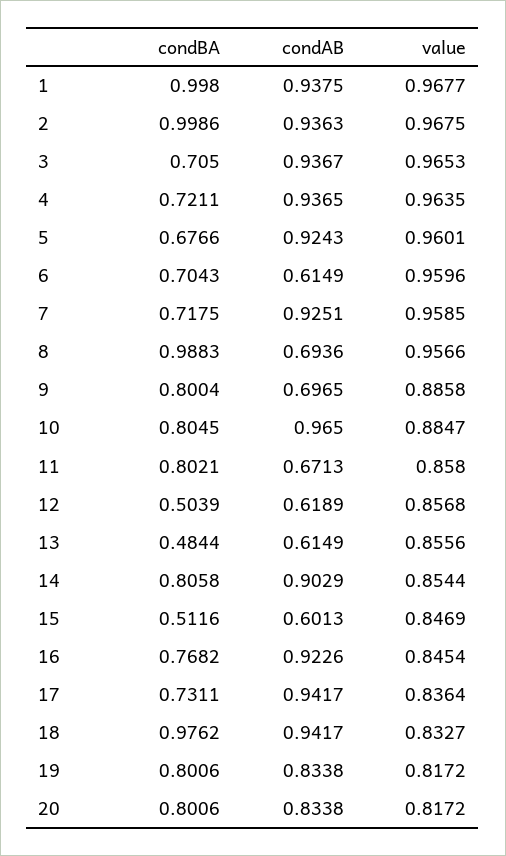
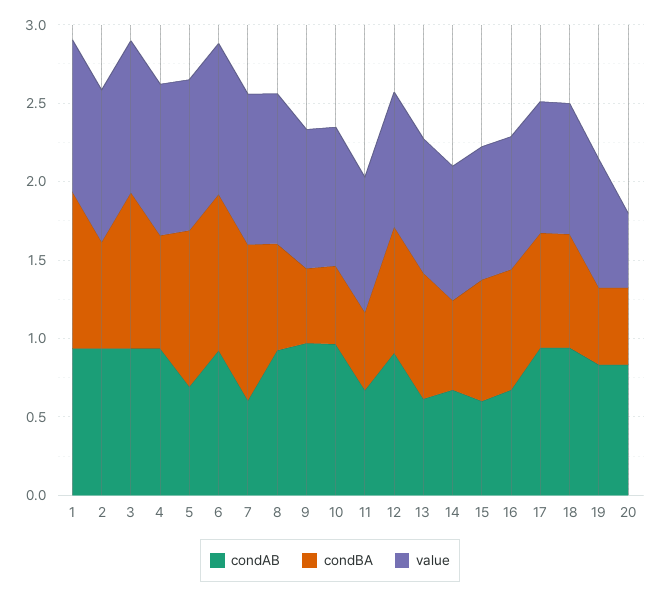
  {
    "condBA": {
      "1": 0.998,
-     "2": 0.9986,
+     "2": 0.7,
-     "3": 0.705,
+     "3": 1,
      "4": 0.7211,
-     "5": 0.6766,
+     "5": 1,
-     "6": 0.7043,
+     "6": 1,
-     "7": 0.7175,
+     "7": 1,
-     "8": 0.9883,
+     "8": 0.7,
-     "9": 0.8004,
+     "9": 0.5,
-     "10": 0.8045,
+     "10": 0.5,
-     "11": 0.8021,
+     "11": 0.5,
-     "12": 0.5039,
+     "12": 0.8,
-     "13": 0.4844,
+     "13": 0.8,
-     "14": 0.8058,
+     "14": 0.6,
-     "15": 0.5116,
+     "15": 0.8,
      "16": 0.7682,
      "17": 0.7311,
-     "18": 0.9762,
+     "18": 0.7,
-     "19": 0.8006,
+     "19": 0.5,
-     "20": 0.8006
+     "20": 0.5
    },
    "condAB": {
      "1": 0.9375,
      "2": 0.9363,
      "3": 0.9367,
      "4": 0.9365,
-     "5": 0.9243,
+     "5": 0.7,
-     "6": 0.6149,
+     "6": 0.9,
-     "7": 0.9251,
+     "7": 0.6,
-     "8": 0.6936,
+     "8": 0.9,
-     "9": 0.6965,
+     "9": 1,
      "10": 0.965,
      "11": 0.6713,
-     "12": 0.6189,
+     "12": 0.9,
      "13": 0.6149,
-     "14": 0.9029,
+     "14": 0.7,
      "15": 0.6013,
-     "16": 0.9226,
+     "16": 0.7,
      "17": 0.9417,
      "18": 0.9417,
      "19": 0.8338,
      "20": 0.8338
    },
    "value": {
      "1": 0.9677,
      "2": 0.9675,
      "3": 0.9653,
      "4": 0.9635,
      "5": 0.9601,
      "6": 0.9596,
      "7": 0.9585,
      "8": 0.9566,
      "9": 0.8858,
      "10": 0.8847,
      "11": 0.858,
      "12": 0.8568,
      "13": 0.8556,
      "14": 0.8544,
      "15": 0.8469,
      "16": 0.8454,
      "17": 0.8364,
      "18": 0.8327,
      "19": 0.8172,
-     "20": 0.8172
+     "20": 0.5
    }
  }

